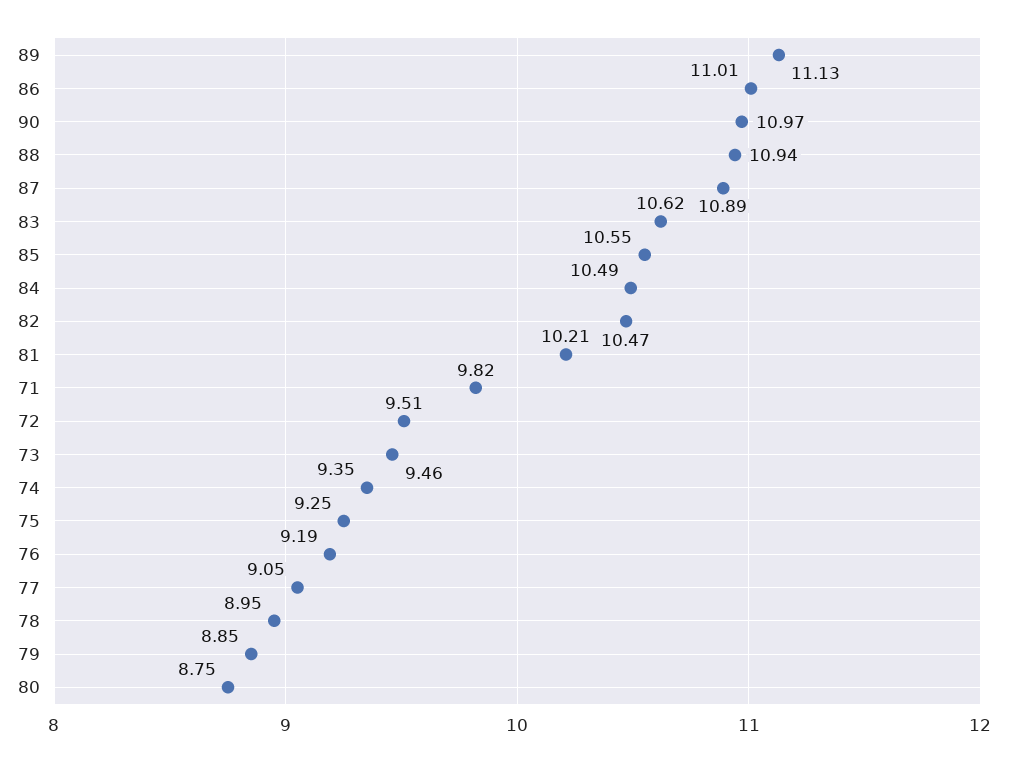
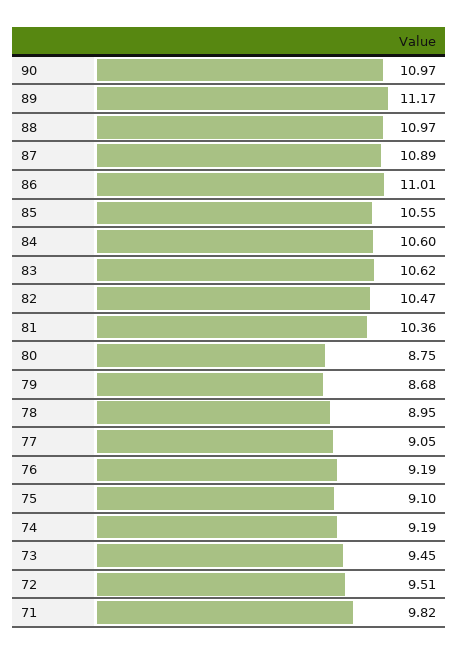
  {
-   "89": 11.13,
+   "89": 11.17,
    "86": 11.01,
    "90": 10.97,
-   "88": 10.94,
+   "88": 10.97,
    "87": 10.89,
    "83": 10.62,
    "85": 10.55,
-   "84": 10.49,
+   "84": 10.6,
    "82": 10.47,
-   "81": 10.21,
+   "81": 10.36,
    "71": 9.82,
    "72": 9.51,
-   "73": 9.46,
+   "73": 9.45,
-   "74": 9.35,
+   "74": 9.19,
-   "75": 9.25,
+   "75": 9.1,
    "76": 9.19,
    "77": 9.05,
    "78": 8.95,
-   "79": 8.85,
+   "79": 8.68,
    "80": 8.75
  }

